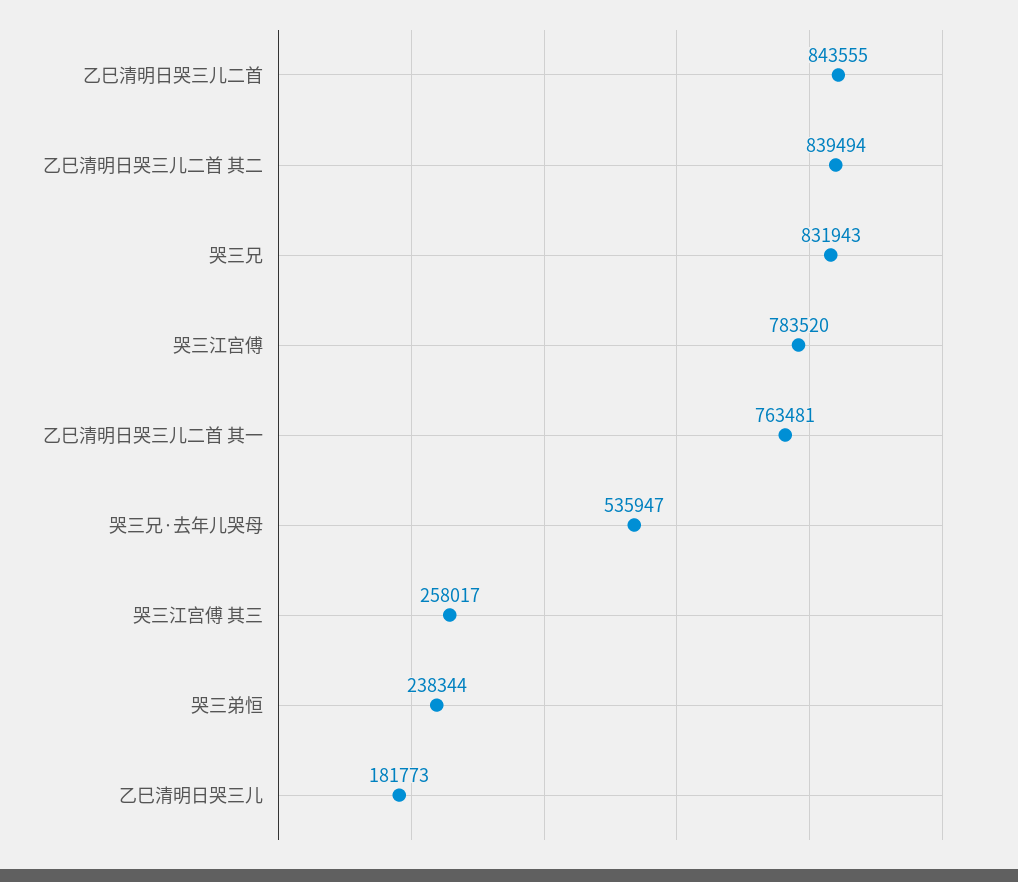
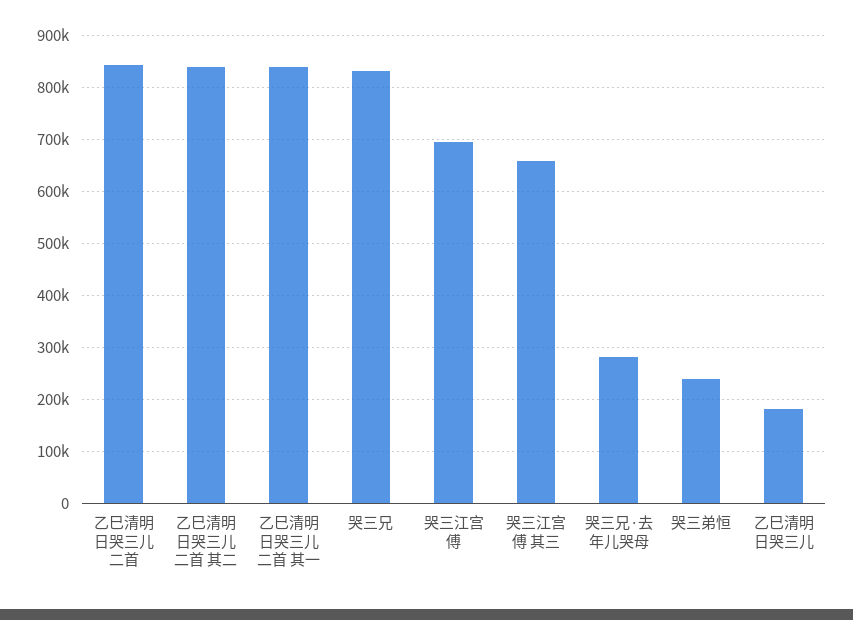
  {
    "乙巳清明日哭三儿二首": 843555,
    "乙巳清明日哭三儿二首 其二": 839494,
    "哭三兄": 831943,
-   "哭三江宫傅": 783520,
+   "哭三江宫傅": 700000,
-   "乙巳清明日哭三儿二首 其一": 763481,
+   "乙巳清明日哭三儿二首 其一": 840000,
-   "哭三兄·去年儿哭母": 535947,
+   "哭三兄·去年儿哭母": 280000,
-   "哭三江宫傅 其三": 258017,
+   "哭三江宫傅 其三": 660000,
    "哭三弟恒": 238344,
    "乙巳清明日哭三儿": 181773
  }

